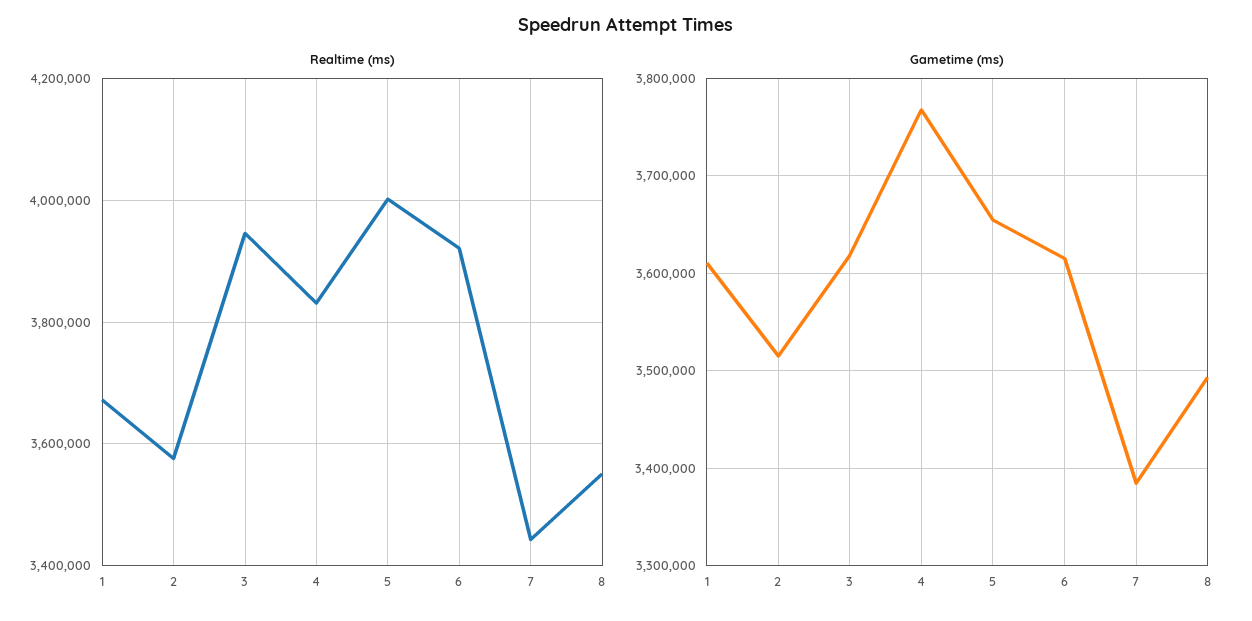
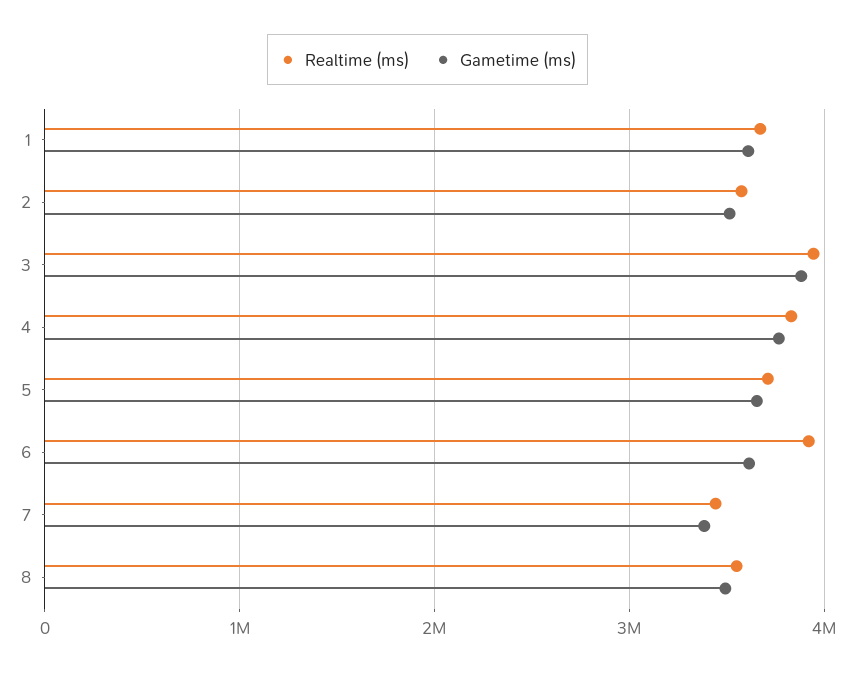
  {
    "Realtime (ms)": {
      "1": 3680000,
      "2": 3580000,
      "3": 3940000,
      "4": 3840000,
-     "5": 4000000,
+     "5": 3700000,
      "6": 3920000,
      "7": 3440000,
      "8": 3560000
    },
    "Gametime (ms)": {
      "1": 3610000,
      "2": 3520000,
-     "3": 3620000,
+     "3": 3900000,
      "4": 3770000,
      "5": 3650000,
      "6": 3620000,
      "7": 3380000,
      "8": 3490000
    }
  }

